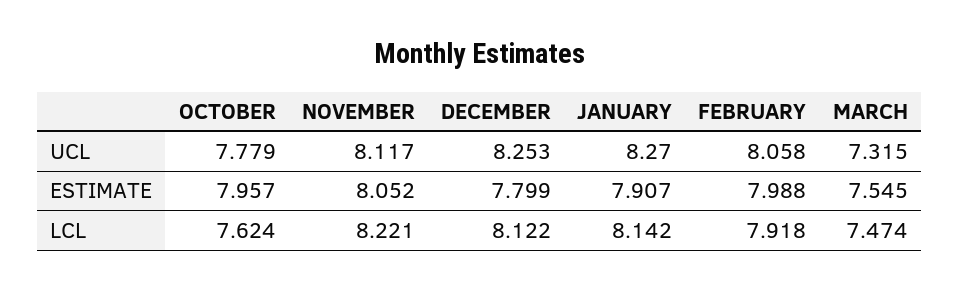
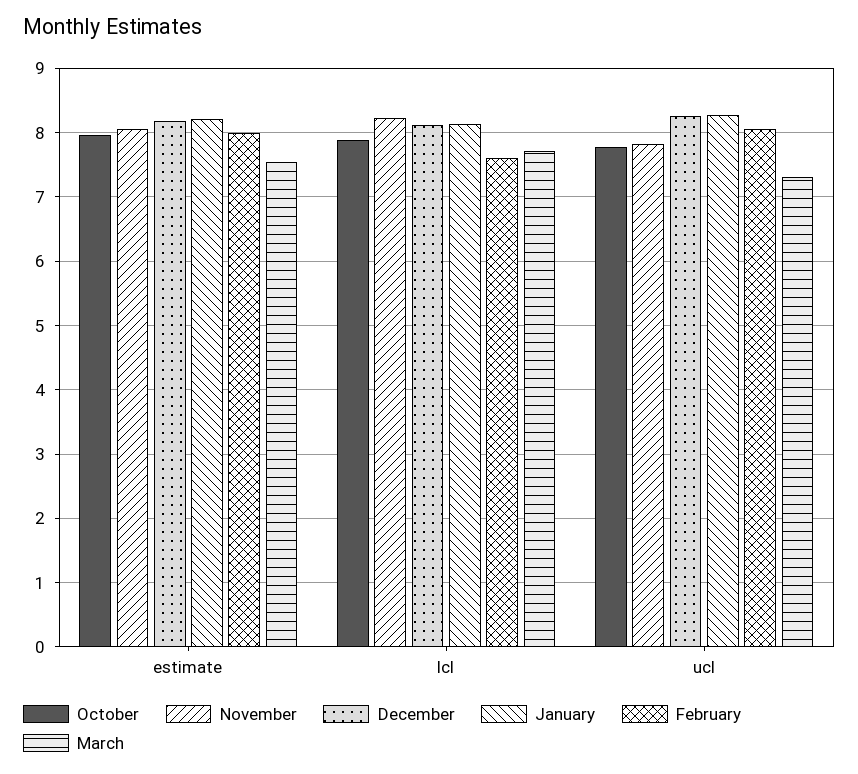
  {
    "OCTOBER": {
      "UCL": 7.779,
      "ESTIMATE": 7.957,
-     "LCL": 7.624
+     "LCL": 7.9
    },
    "NOVEMBER": {
-     "UCL": 8.117,
+     "UCL": 7.8,
      "ESTIMATE": 8.052,
      "LCL": 8.221
    },
    "DECEMBER": {
      "UCL": 8.253,
-     "ESTIMATE": 7.799,
+     "ESTIMATE": 8.2,
      "LCL": 8.122
    },
    "JANUARY": {
      "UCL": 8.27,
-     "ESTIMATE": 7.907,
+     "ESTIMATE": 8.2,
      "LCL": 8.142
    },
    "FEBRUARY": {
      "UCL": 8.058,
      "ESTIMATE": 7.988,
-     "LCL": 7.918
+     "LCL": 7.6
    },
    "MARCH": {
      "UCL": 7.315,
      "ESTIMATE": 7.545,
-     "LCL": 7.474
+     "LCL": 7.7
    }
  }

